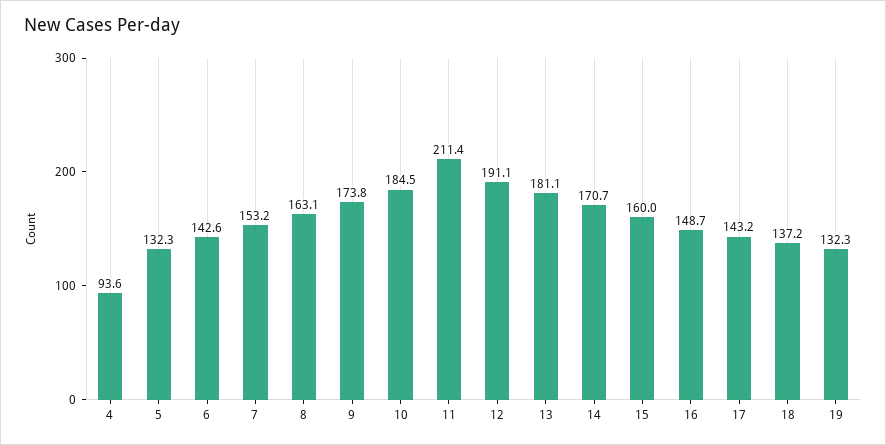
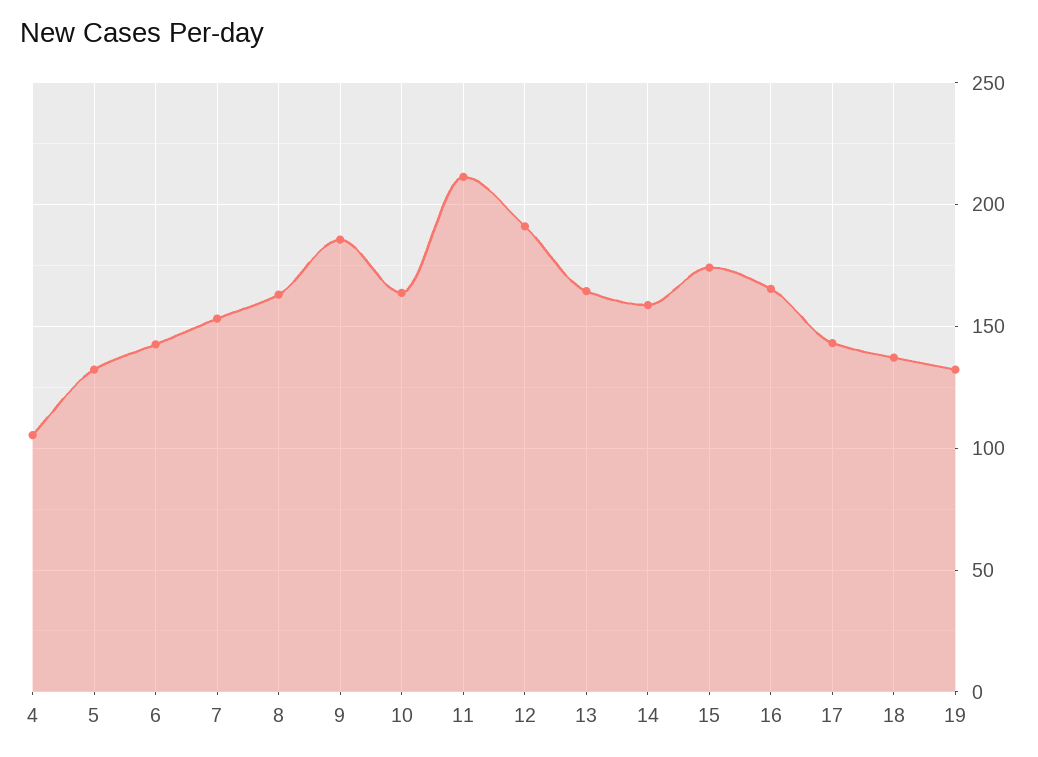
  {
-   "4": 93.6,
+   "4": 105,
    "5": 132.3,
    "6": 142.6,
    "7": 153.2,
    "8": 163.1,
-   "9": 173.8,
+   "9": 185,
-   "10": 184.5,
+   "10": 165,
    "11": 211.4,
    "12": 191.1,
-   "13": 181.1,
+   "13": 165,
-   "14": 170.7,
+   "14": 160,
-   "15": 160,
+   "15": 175,
-   "16": 148.7,
+   "16": 165,
    "17": 143.2,
    "18": 137.2,
    "19": 132.3
  }

